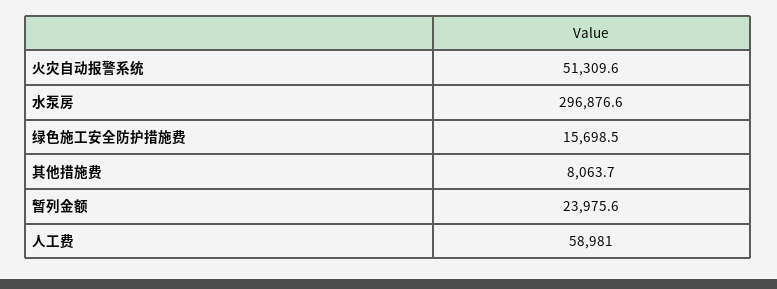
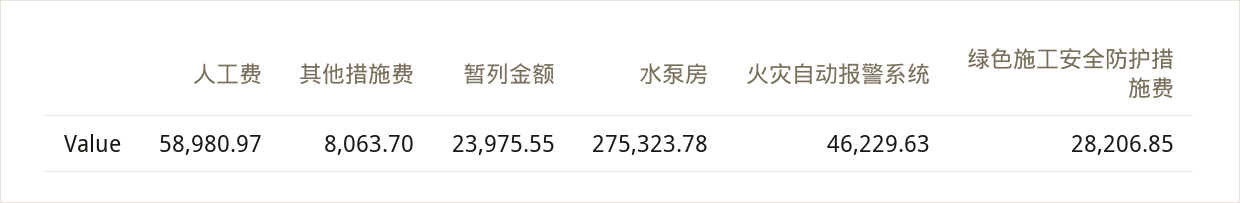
  {
-   "火灾自动报警系统": 51309.6,
+   "火灾自动报警系统": 46229.63,
-   "水泵房": 296876.6,
+   "水泵房": 275323.78,
-   "绿色施工安全防护措施费": 15698.5,
+   "绿色施工安全防护措施费": 28206.85,
    "其他措施费": 8063.7,
    "暂列金额": 23975.55,
    "人工费": 58980.97
  }

